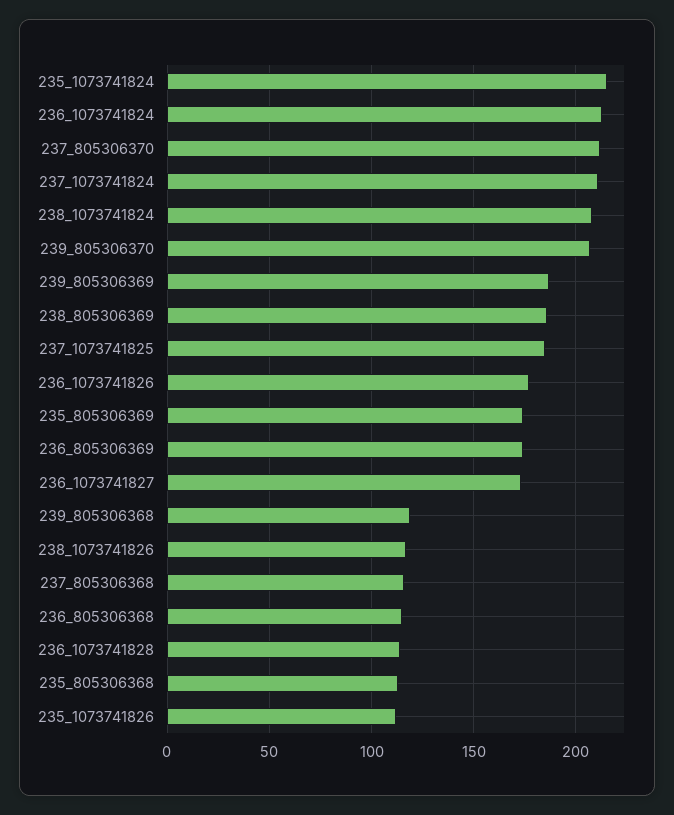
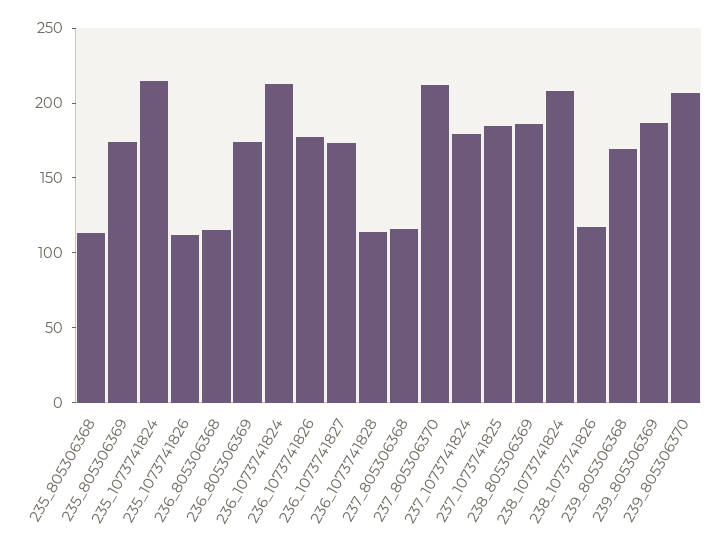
  {
    "235_1073741824": 215,
    "236_1073741824": 215,
    "237_805306370": 210,
-   "237_1073741824": 210,
+   "237_1073741824": 180,
    "238_1073741824": 210,
    "239_805306370": 205,
    "239_805306369": 185,
    "238_805306369": 185,
    "237_1073741825": 185,
    "236_1073741826": 175,
    "235_805306369": 175,
    "236_805306369": 175,
    "236_1073741827": 175,
-   "239_805306368": 120,
+   "239_805306368": 170,
    "238_1073741826": 115,
    "237_805306368": 115,
    "236_805306368": 115,
    "236_1073741828": 115,
    "235_805306368": 115,
    "235_1073741826": 110
  }

